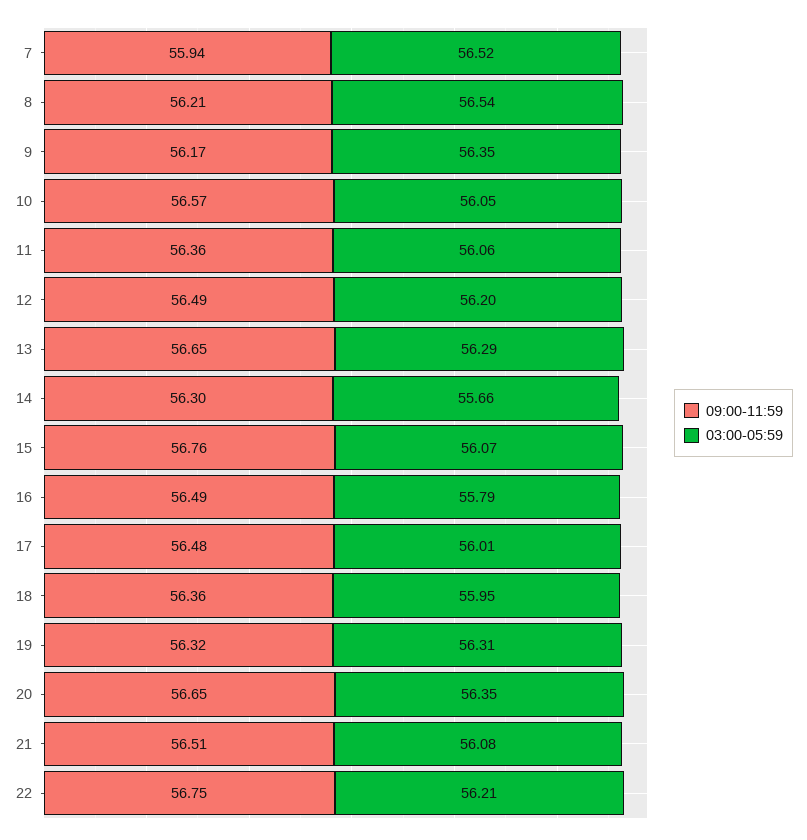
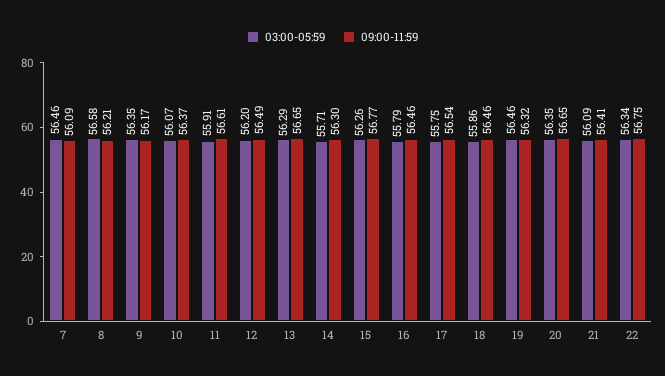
  {
    "09:00-11:59": {
-     "7": 55.94,
+     "7": 56.09,
      "8": 56.21,
      "9": 56.17,
-     "10": 56.57,
+     "10": 56.37,
-     "11": 56.36,
+     "11": 56.61,
      "12": 56.49,
      "13": 56.65,
      "14": 56.3,
-     "15": 56.76,
+     "15": 56.77,
-     "16": 56.49,
+     "16": 56.46,
-     "17": 56.48,
+     "17": 56.54,
-     "18": 56.36,
+     "18": 56.46,
      "19": 56.32,
      "20": 56.65,
-     "21": 56.51,
+     "21": 56.41,
      "22": 56.75
    },
    "03:00-05:59": {
-     "7": 56.52,
+     "7": 56.46,
-     "8": 56.54,
+     "8": 56.58,
      "9": 56.35,
-     "10": 56.05,
+     "10": 56.07,
-     "11": 56.06,
+     "11": 55.91,
      "12": 56.2,
      "13": 56.29,
-     "14": 55.66,
+     "14": 55.71,
-     "15": 56.07,
+     "15": 56.26,
      "16": 55.79,
-     "17": 56.01,
+     "17": 55.75,
-     "18": 55.95,
+     "18": 55.86,
-     "19": 56.31,
+     "19": 56.46,
      "20": 56.35,
-     "21": 56.08,
+     "21": 56.09,
-     "22": 56.21
+     "22": 56.34
    }
  }

